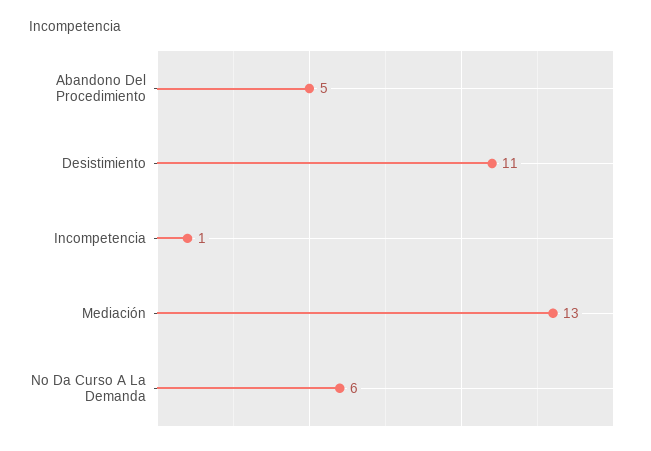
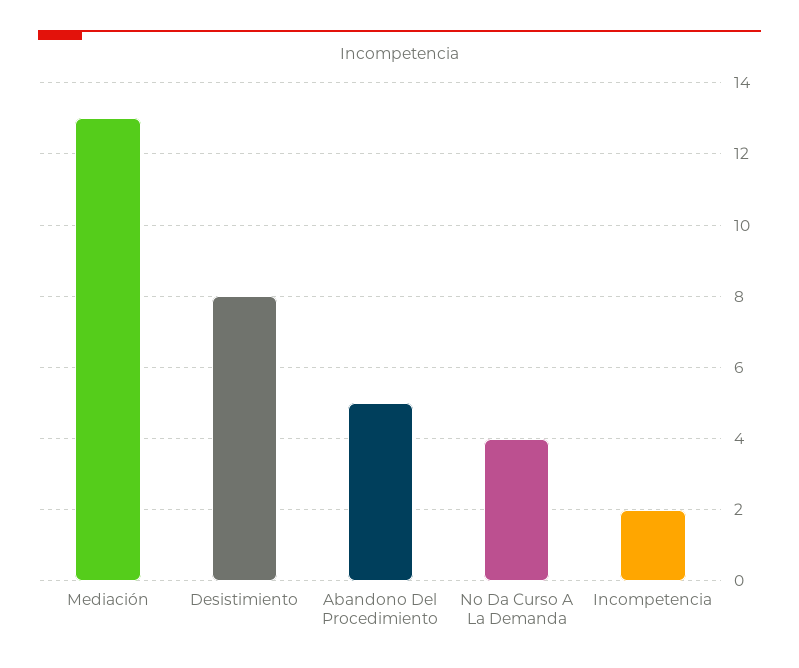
  {
    "Abandono Del Procedimiento": 5,
-   "Desistimiento": 11,
+   "Desistimiento": 8,
-   "Incompetencia": 1,
+   "Incompetencia": 2,
    "Mediación": 13,
-   "No Da Curso A La Demanda": 6
+   "No Da Curso A La Demanda": 4
  }

